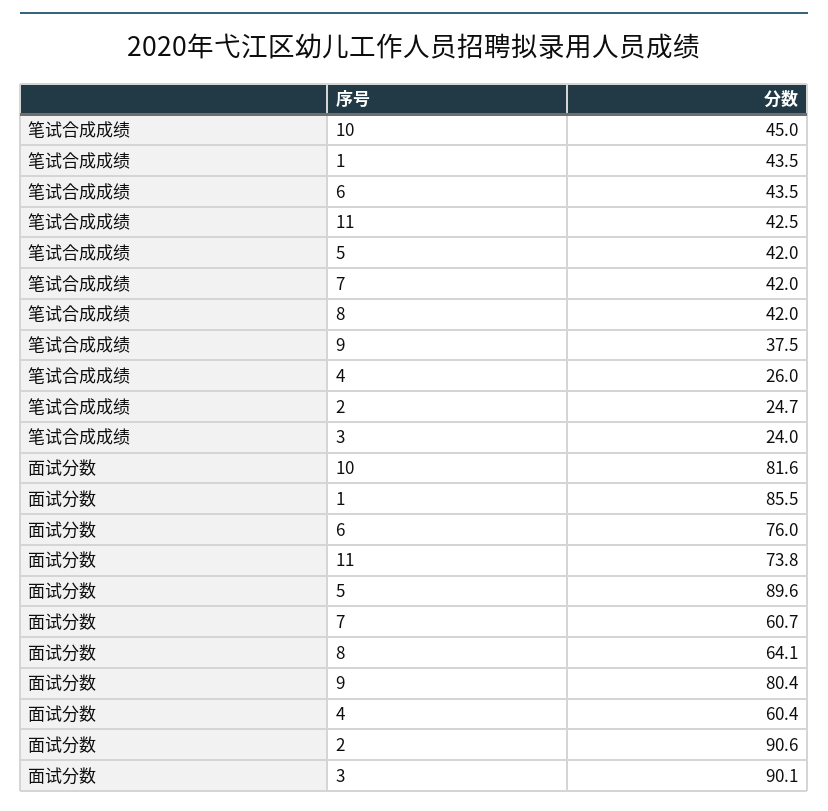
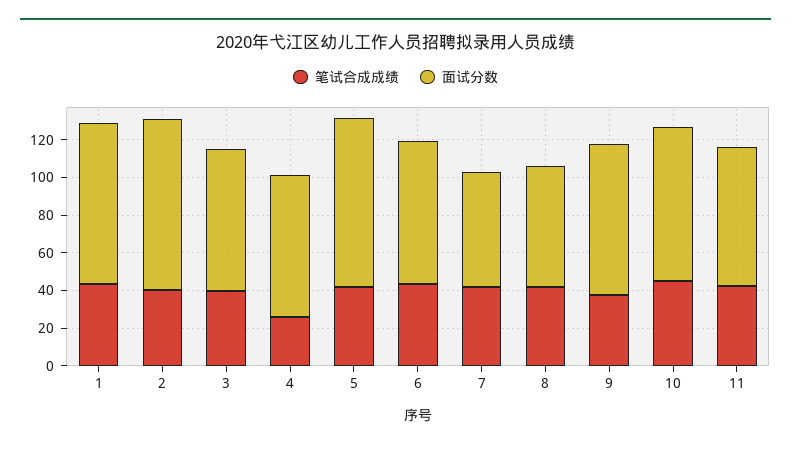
  {
    "笔试合成成绩": {
      "10": 45,
      "1": 43.5,
      "6": 43.5,
      "11": 42.5,
      "5": 42,
      "7": 42,
      "8": 42,
      "9": 37.5,
      "4": 26,
-     "2": 24.7,
+     "2": 40,
-     "3": 24
+     "3": 40
    },
    "面试分数": {
      "10": 81.6,
      "1": 85.5,
      "6": 76,
      "11": 73.8,
      "5": 89.6,
      "7": 60.7,
      "8": 64.1,
      "9": 80.4,
-     "4": 60.4,
+     "4": 75,
      "2": 90.6,
-     "3": 90.1
+     "3": 75
    }
  }

